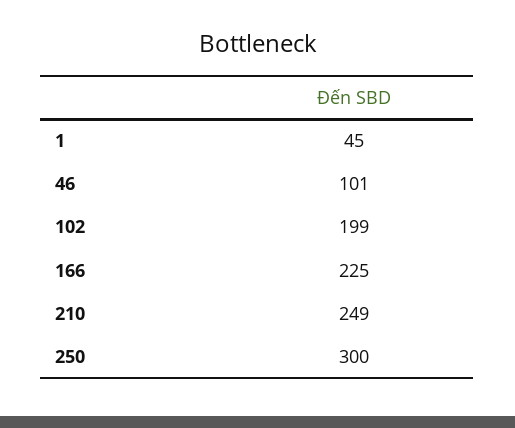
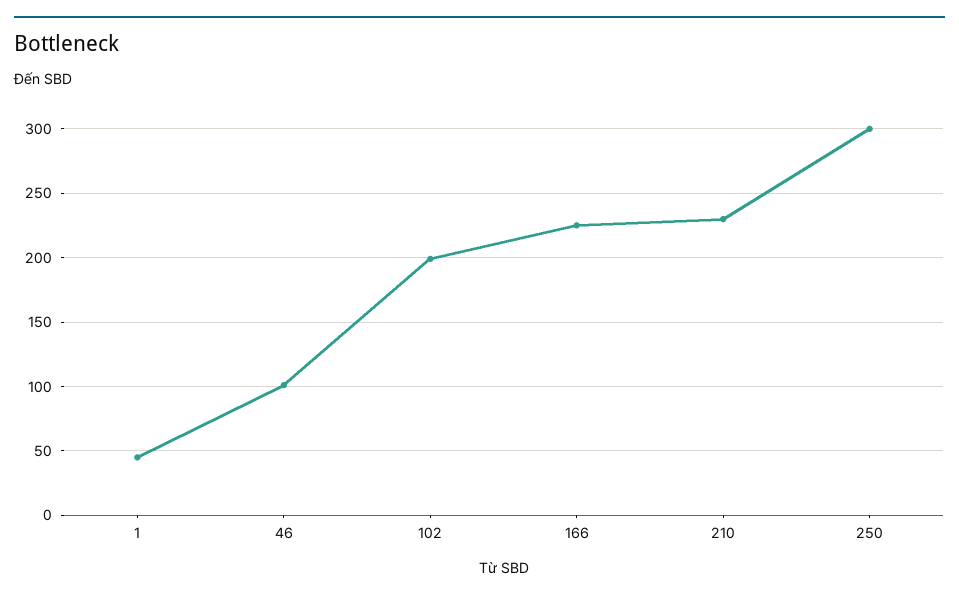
  {
    "1": 45,
    "46": 101,
    "102": 199,
    "166": 225,
-   "210": 249,
+   "210": 230,
    "250": 300
  }

